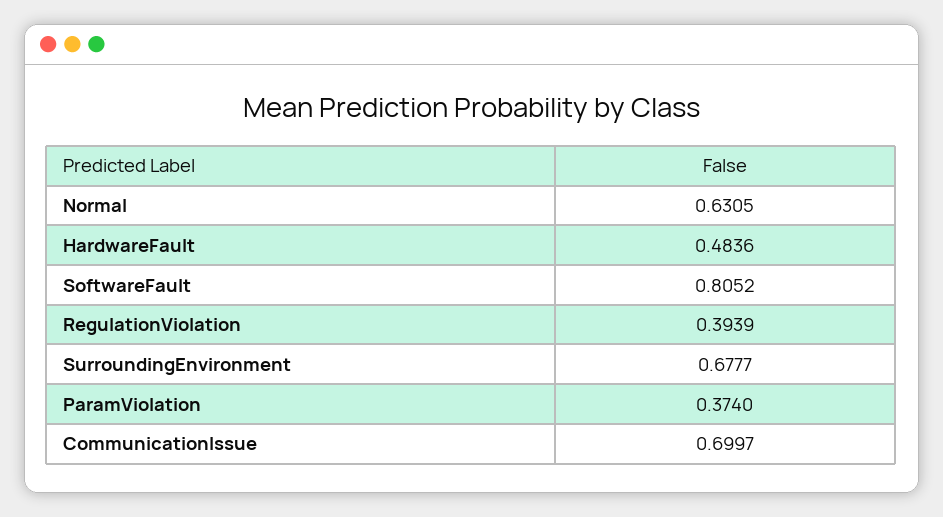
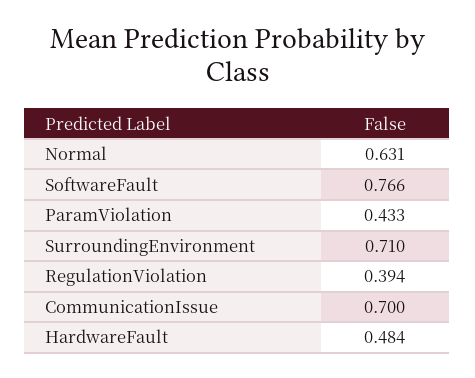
  {
    "Normal": 0.6305,
    "HardwareFault": 0.4836,
-   "SoftwareFault": 0.8052,
+   "SoftwareFault": 0.766,
    "RegulationViolation": 0.3939,
-   "SurroundingEnvironment": 0.6777,
+   "SurroundingEnvironment": 0.71,
-   "ParamViolation": 0.374,
+   "ParamViolation": 0.433,
    "CommunicationIssue": 0.6997
  }

